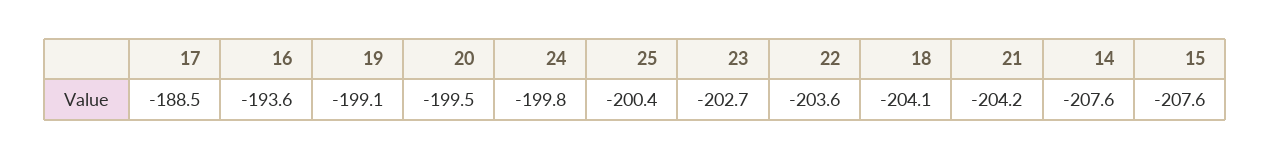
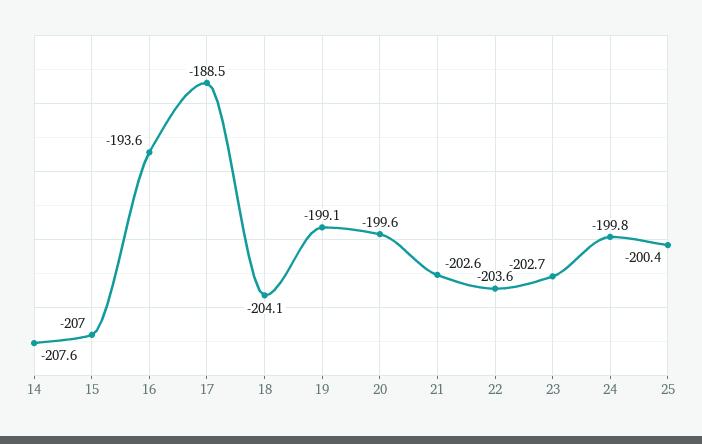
  {
    "17": -188.5,
    "16": -193.6,
    "19": -199.1,
-   "20": -199.5,
+   "20": -199.6,
    "24": -199.8,
    "25": -200.4,
    "23": -202.7,
    "22": -203.6,
    "18": -204.1,
-   "21": -204.2,
+   "21": -202.6,
    "14": -207.6,
-   "15": -207.6
+   "15": -207
  }

